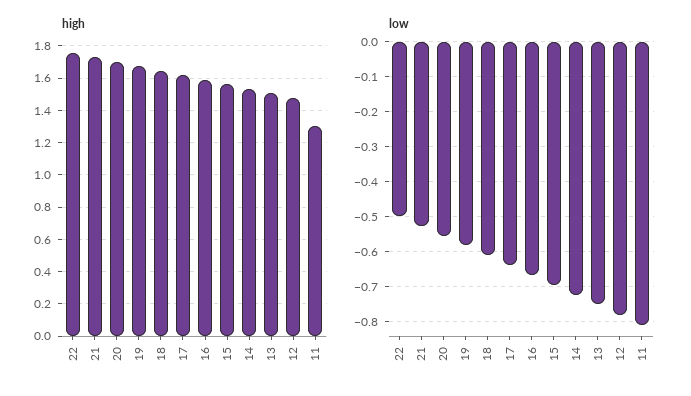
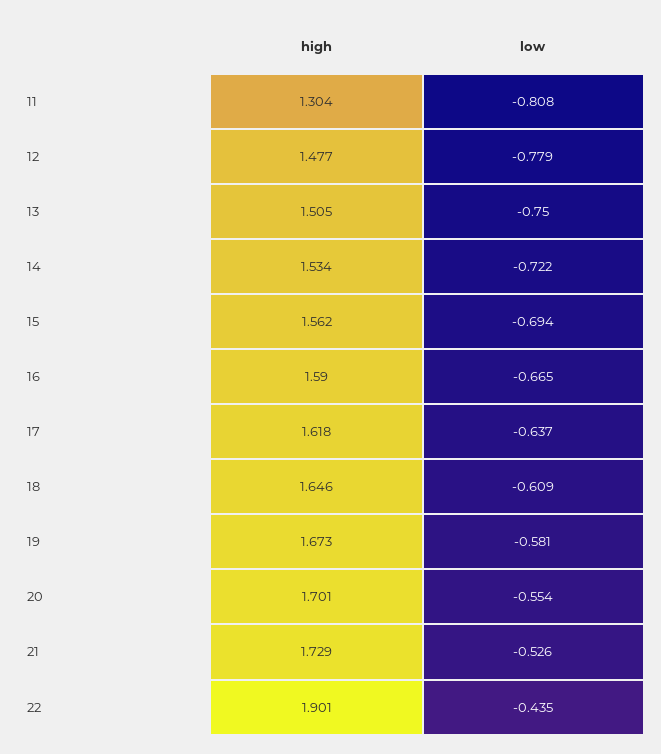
  {
    "high": {
-     "22": 1.75,
+     "22": 1.901,
      "21": 1.729,
      "20": 1.701,
      "19": 1.673,
      "18": 1.646,
      "17": 1.618,
      "16": 1.59,
      "15": 1.562,
      "14": 1.534,
      "13": 1.505,
      "12": 1.477,
      "11": 1.304
    },
    "low": {
-     "22": -0.5,
+     "22": -0.435,
      "21": -0.526,
      "20": -0.554,
      "19": -0.581,
      "18": -0.609,
      "17": -0.637,
      "16": -0.665,
      "15": -0.694,
      "14": -0.722,
      "13": -0.75,
      "12": -0.779,
      "11": -0.808
    }
  }

